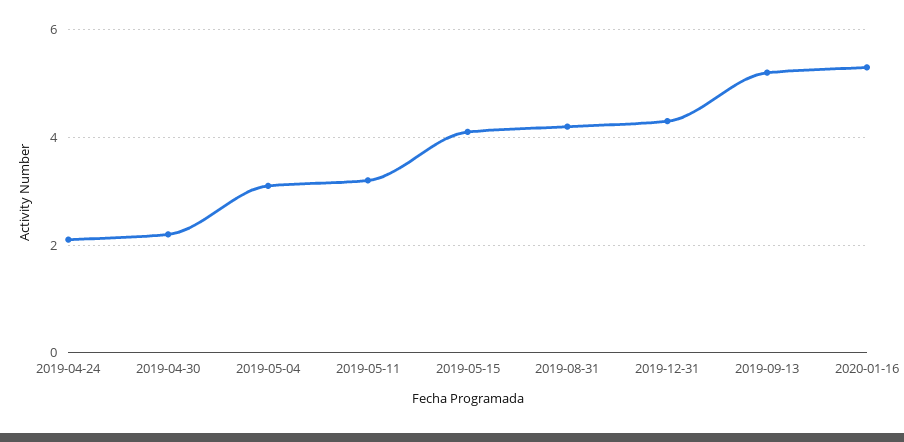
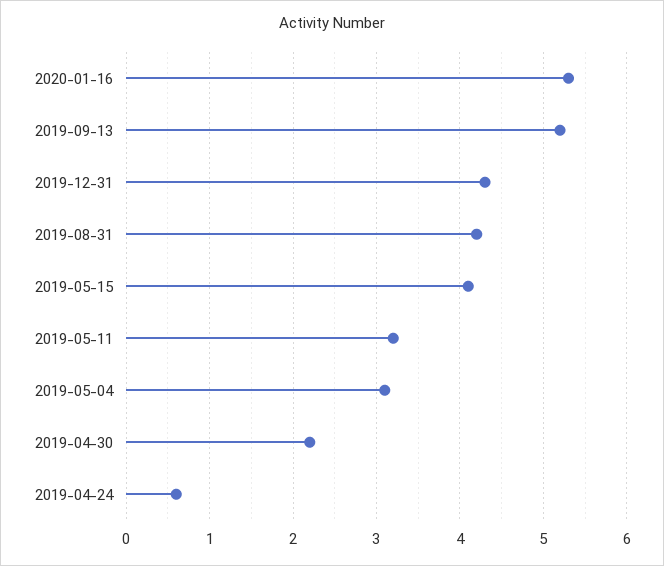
  {
-   "2019-04-24": 2,
+   "2019-04-24": 0.6,
    "2019-04-30": 2.2,
    "2019-05-04": 3.1,
    "2019-05-11": 3.2,
    "2019-05-15": 4.1,
    "2019-08-31": 4.2,
    "2019-12-31": 4.3,
    "2019-09-13": 5.2,
    "2020-01-16": 5.3
  }

